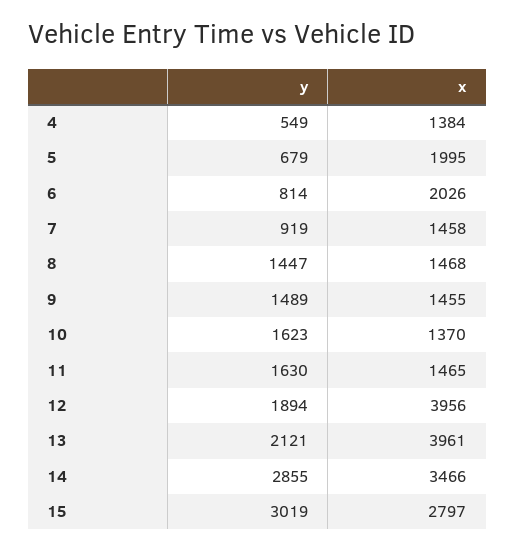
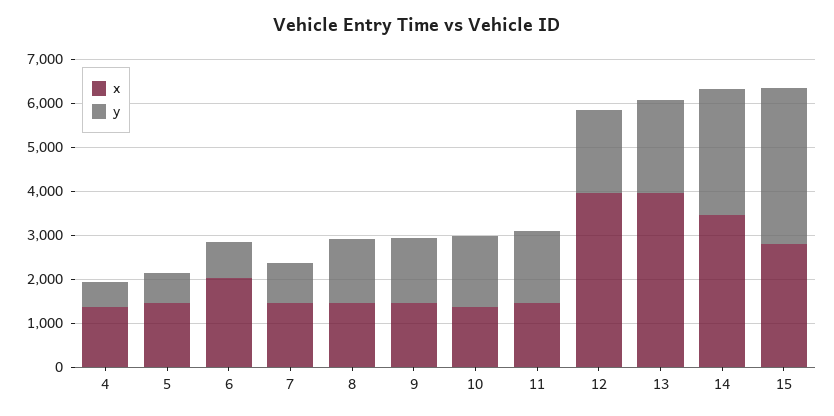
  {
    "y": {
      "4": 549,
      "5": 679,
      "6": 814,
      "7": 919,
      "8": 1447,
      "9": 1489,
      "10": 1623,
      "11": 1630,
      "12": 1894,
      "13": 2121,
      "14": 2855,
-     "15": 3019
+     "15": 3600
    },
    "x": {
      "4": 1384,
-     "5": 1995,
+     "5": 1400,
      "6": 2026,
      "7": 1458,
      "8": 1468,
      "9": 1455,
      "10": 1370,
      "11": 1465,
      "12": 3956,
      "13": 3961,
      "14": 3466,
      "15": 2797
    }
  }

